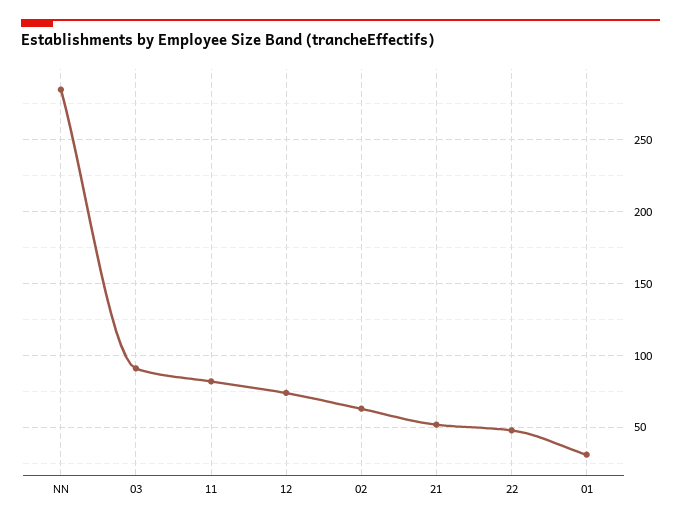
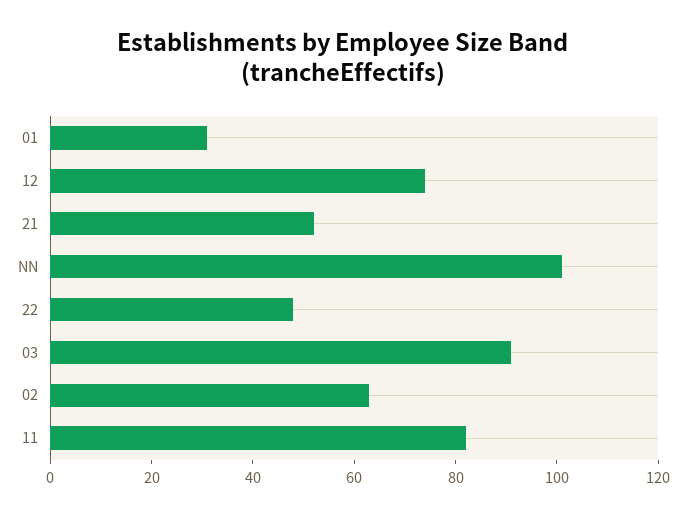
  {
-   "NN": 285,
+   "NN": 100,
    "03": 90,
    "11": 80,
    "12": 75,
    "02": 65,
    "21": 50,
    "22": 50,
    "01": 30
  }

